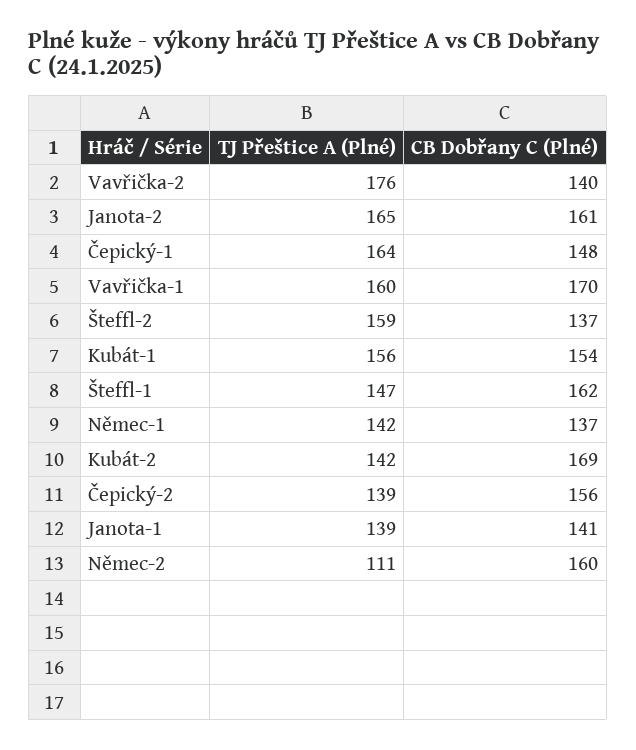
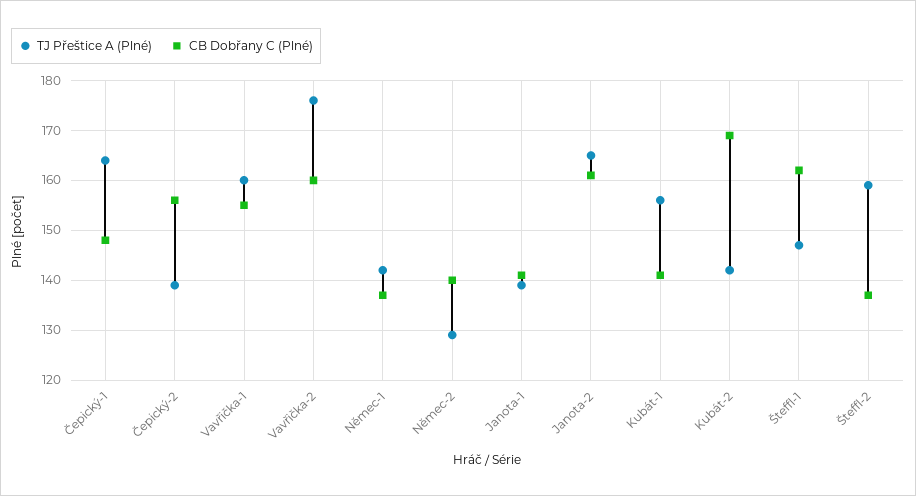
  {
    "TJ Přeštice A (Plné)": {
      "Vavřička-2": 176,
      "Janota-2": 165,
      "Čepický-1": 164,
      "Vavřička-1": 160,
      "Šteffl-2": 159,
      "Kubát-1": 156,
      "Šteffl-1": 147,
      "Němec-1": 142,
      "Kubát-2": 142,
      "Čepický-2": 139,
      "Janota-1": 139,
-     "Němec-2": 111
+     "Němec-2": 130
    },
    "CB Dobřany C (Plné)": {
-     "Vavřička-2": 140,
+     "Vavřička-2": 160,
      "Janota-2": 161,
      "Čepický-1": 148,
-     "Vavřička-1": 170,
+     "Vavřička-1": 155,
      "Šteffl-2": 137,
-     "Kubát-1": 154,
+     "Kubát-1": 140,
      "Šteffl-1": 162,
      "Němec-1": 137,
      "Kubát-2": 169,
      "Čepický-2": 156,
      "Janota-1": 141,
-     "Němec-2": 160
+     "Němec-2": 140
    }
  }

